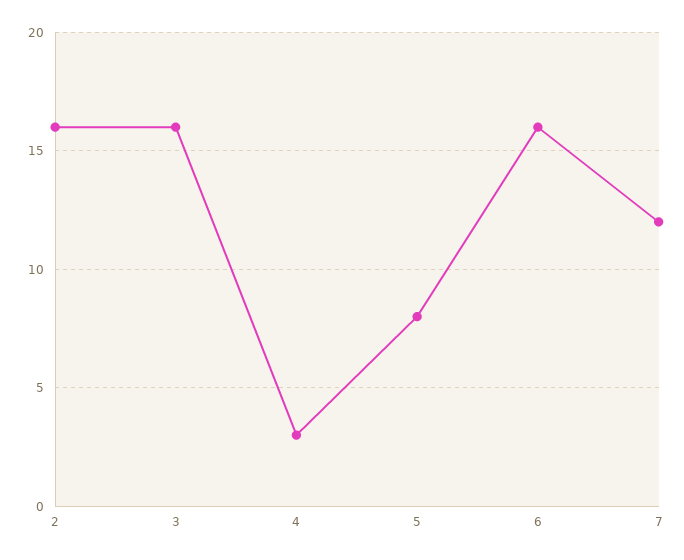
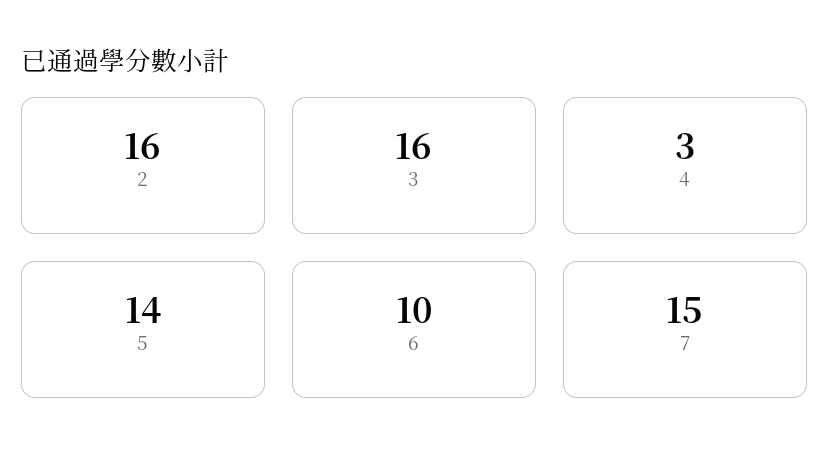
  {
    "2": 16,
    "3": 16,
    "4": 3,
-   "5": 8,
+   "5": 14,
-   "6": 16,
+   "6": 10,
-   "7": 12
+   "7": 15
  }

